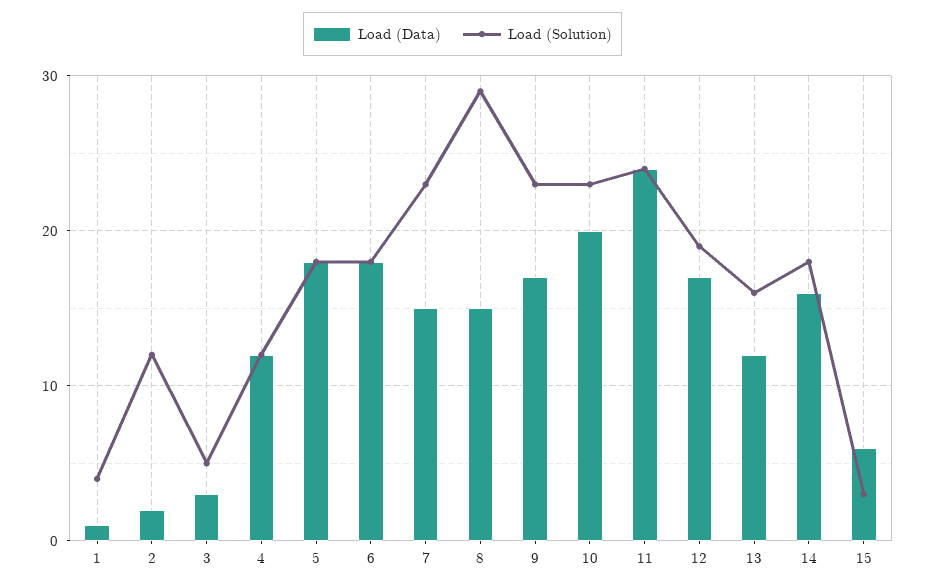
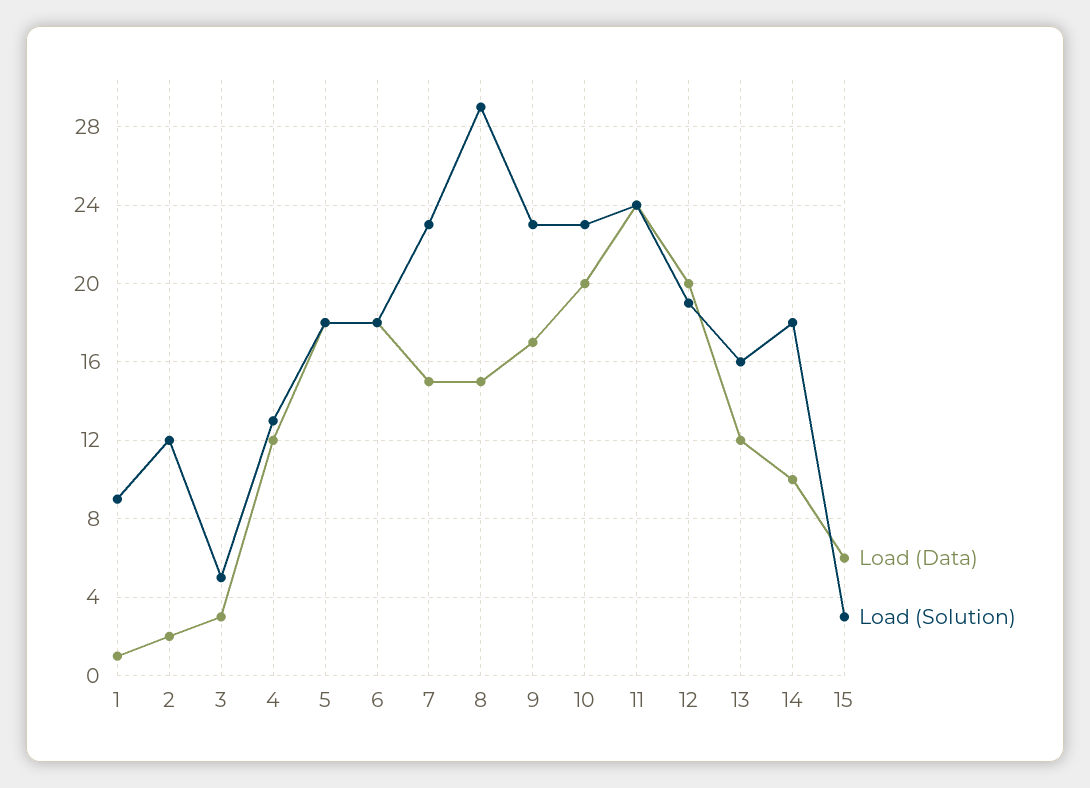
  {
    "Load (Data)": {
      "1": 1,
      "2": 2,
      "3": 3,
      "4": 12,
      "5": 18,
      "6": 18,
      "7": 15,
      "8": 15,
      "9": 17,
      "10": 20,
      "11": 24,
-     "12": 17,
+     "12": 20,
      "13": 12,
-     "14": 16,
+     "14": 10,
      "15": 6
    },
    "Load (Solution)": {
-     "1": 4,
+     "1": 9,
      "2": 12,
      "3": 5,
-     "4": 12,
+     "4": 13,
      "5": 18,
      "6": 18,
      "7": 23,
      "8": 29,
      "9": 23,
      "10": 23,
      "11": 24,
      "12": 19,
      "13": 16,
      "14": 18,
      "15": 3
    }
  }

